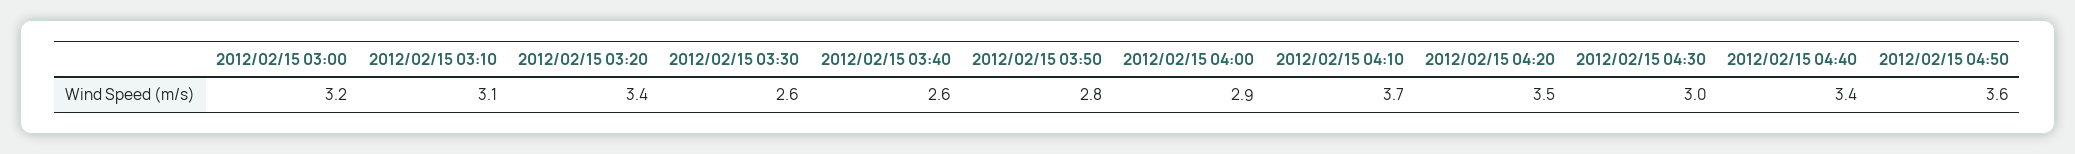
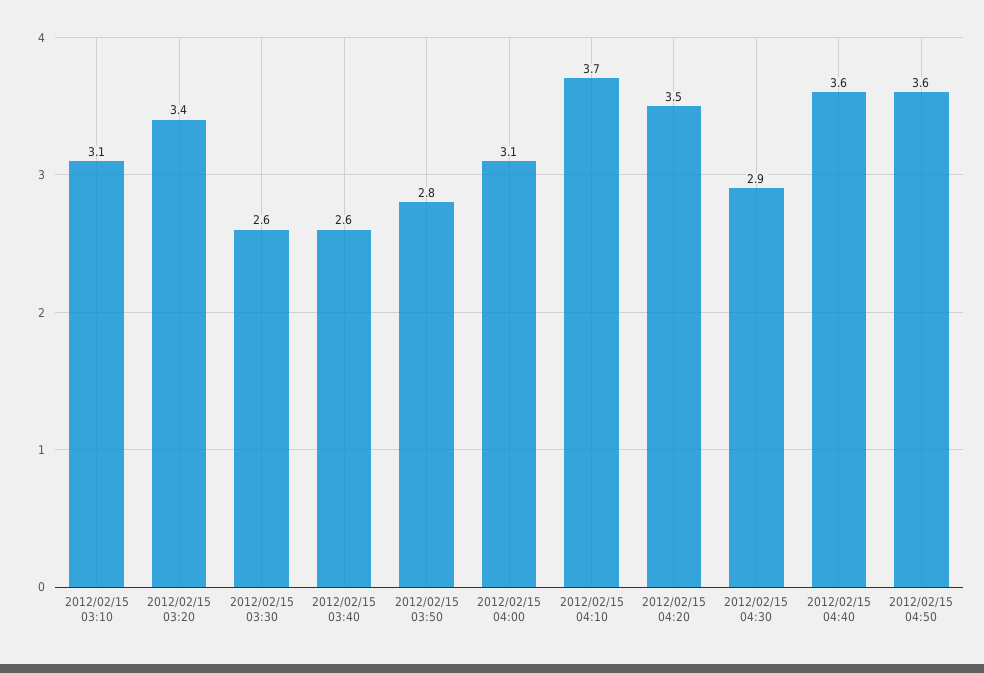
  {
-   "2012/02/15 03:00": 3.2,
    "2012/02/15 03:10": 3.1,
    "2012/02/15 03:20": 3.4,
    "2012/02/15 03:30": 2.6,
    "2012/02/15 03:40": 2.6,
    "2012/02/15 03:50": 2.8,
-   "2012/02/15 04:00": 2.9,
+   "2012/02/15 04:00": 3.1,
    "2012/02/15 04:10": 3.7,
    "2012/02/15 04:20": 3.5,
-   "2012/02/15 04:30": 3,
+   "2012/02/15 04:30": 2.9,
-   "2012/02/15 04:40": 3.4,
+   "2012/02/15 04:40": 3.6,
    "2012/02/15 04:50": 3.6
  }

